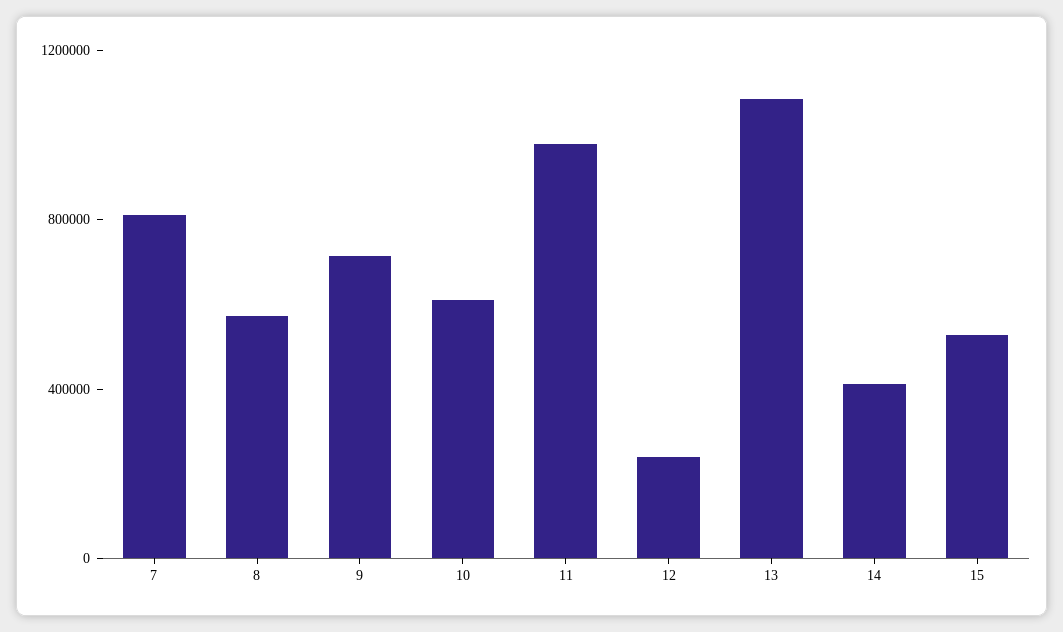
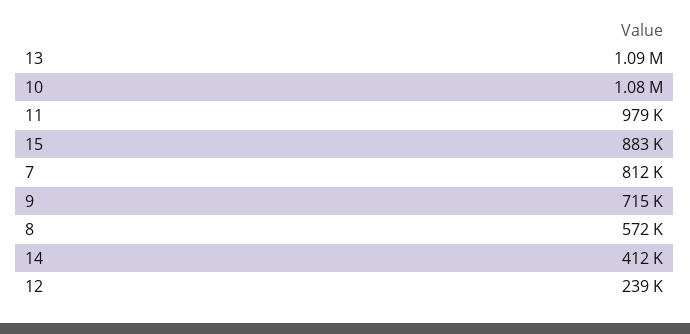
  {
    "7": 812000,
    "8": 572000,
    "9": 715000,
-   "10": 600000,
+   "10": 1080000,
    "11": 979000,
    "12": 239000,
    "13": 1090000,
    "14": 412000,
-   "15": 500000
+   "15": 883000
  }

